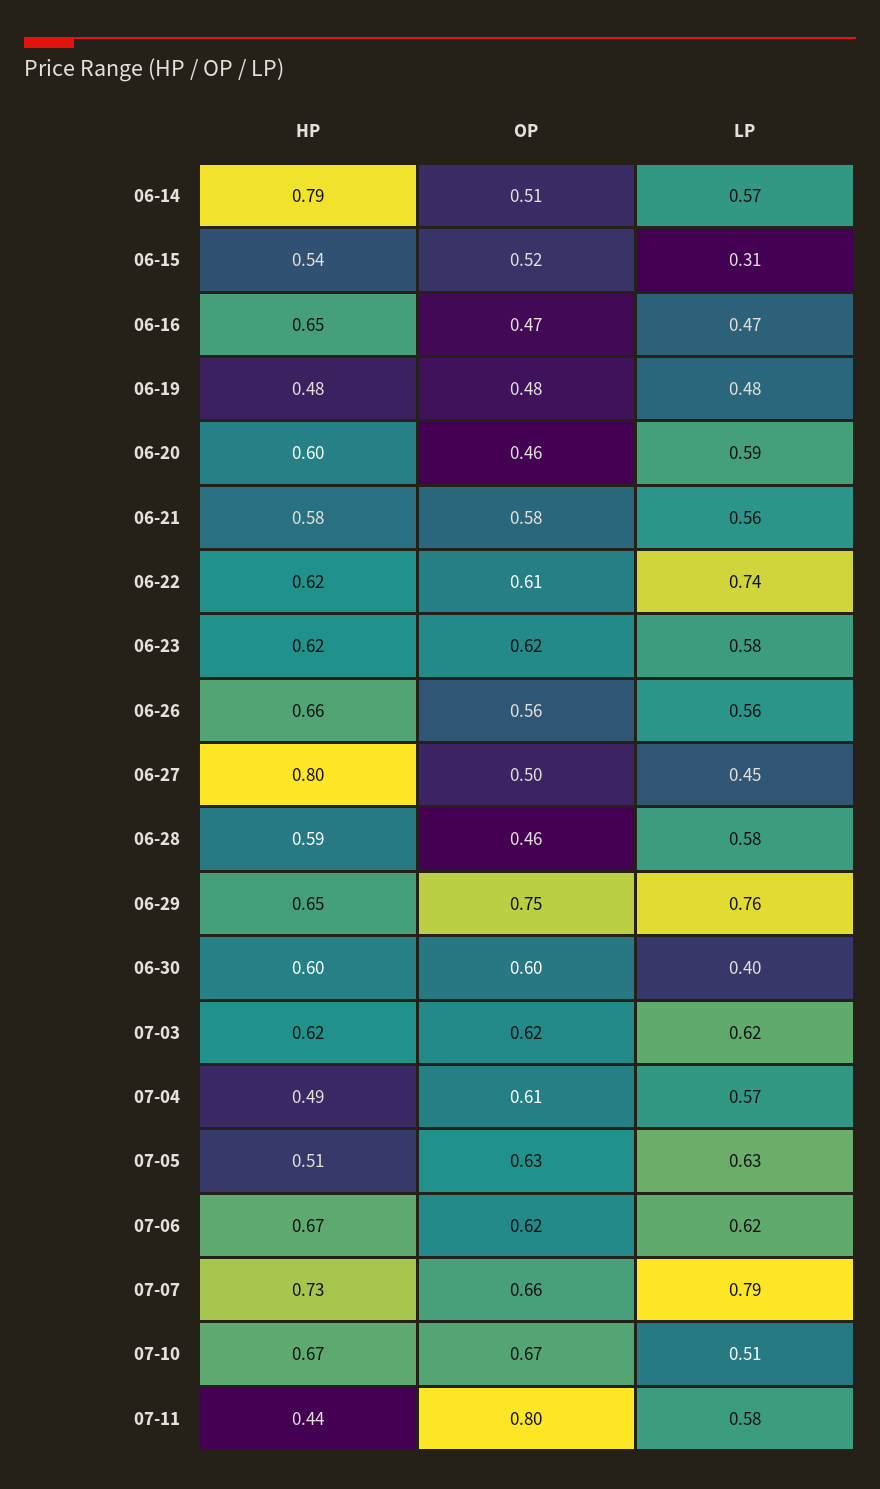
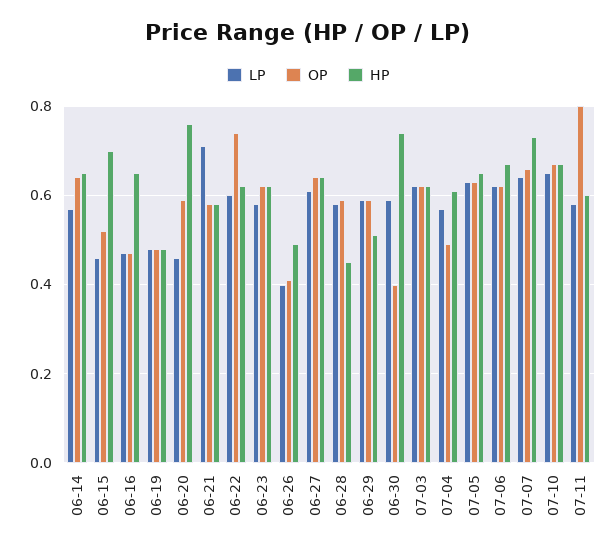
  {
    "HP": {
-     "06-14": 0.79,
+     "06-14": 0.65,
-     "06-15": 0.54,
+     "06-15": 0.7,
      "06-16": 0.65,
      "06-19": 0.48,
-     "06-20": 0.6,
+     "06-20": 0.75,
      "06-21": 0.58,
      "06-22": 0.62,
      "06-23": 0.62,
-     "06-26": 0.66,
+     "06-26": 0.5,
-     "06-27": 0.8,
+     "06-27": 0.65,
-     "06-28": 0.59,
+     "06-28": 0.45,
-     "06-29": 0.65,
+     "06-29": 0.5,
-     "06-30": 0.6,
+     "06-30": 0.75,
      "07-03": 0.62,
-     "07-04": 0.49,
+     "07-04": 0.6,
-     "07-05": 0.51,
+     "07-05": 0.65,
      "07-06": 0.67,
      "07-07": 0.73,
      "07-10": 0.67,
-     "07-11": 0.44
+     "07-11": 0.6
    },
    "OP": {
-     "06-14": 0.51,
+     "06-14": 0.65,
      "06-15": 0.52,
      "06-16": 0.47,
      "06-19": 0.48,
-     "06-20": 0.46,
+     "06-20": 0.6,
      "06-21": 0.58,
-     "06-22": 0.61,
+     "06-22": 0.75,
      "06-23": 0.62,
-     "06-26": 0.56,
+     "06-26": 0.4,
-     "06-27": 0.5,
+     "06-27": 0.65,
-     "06-28": 0.46,
+     "06-28": 0.6,
-     "06-29": 0.75,
+     "06-29": 0.6,
-     "06-30": 0.6,
+     "06-30": 0.4,
      "07-03": 0.62,
-     "07-04": 0.61,
+     "07-04": 0.5,
      "07-05": 0.63,
      "07-06": 0.62,
      "07-07": 0.66,
      "07-10": 0.67,
      "07-11": 0.8
    },
    "LP": {
      "06-14": 0.57,
-     "06-15": 0.31,
+     "06-15": 0.45,
      "06-16": 0.47,
      "06-19": 0.48,
-     "06-20": 0.59,
+     "06-20": 0.45,
-     "06-21": 0.56,
+     "06-21": 0.7,
-     "06-22": 0.74,
+     "06-22": 0.6,
      "06-23": 0.58,
-     "06-26": 0.56,
+     "06-26": 0.4,
-     "06-27": 0.45,
+     "06-27": 0.6,
      "06-28": 0.58,
-     "06-29": 0.76,
+     "06-29": 0.6,
-     "06-30": 0.4,
+     "06-30": 0.6,
      "07-03": 0.62,
      "07-04": 0.57,
      "07-05": 0.63,
      "07-06": 0.62,
-     "07-07": 0.79,
+     "07-07": 0.65,
-     "07-10": 0.51,
+     "07-10": 0.65,
      "07-11": 0.58
    }
  }

